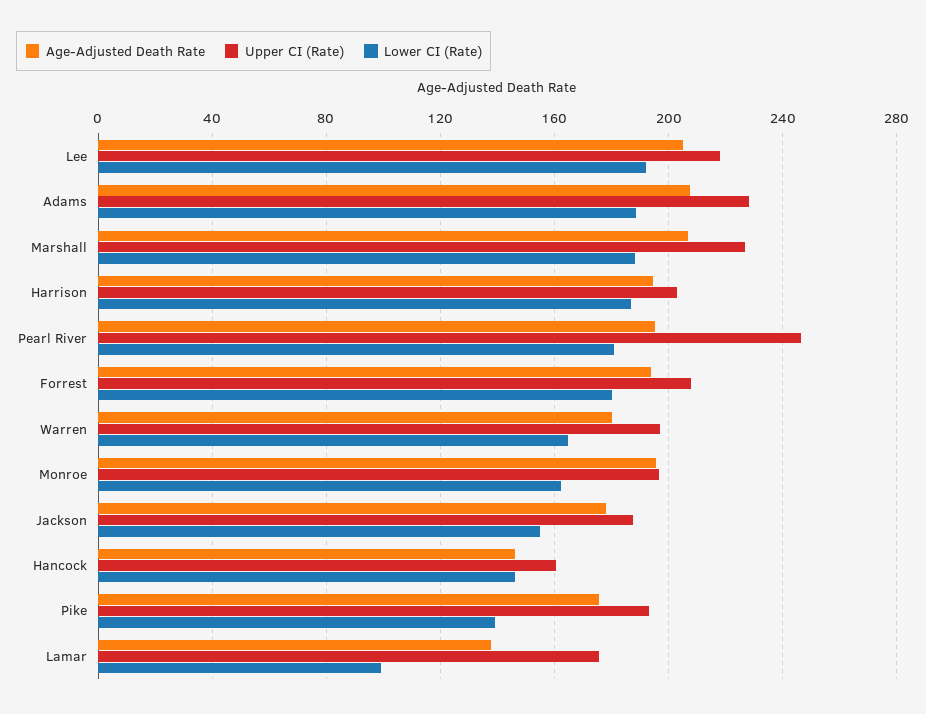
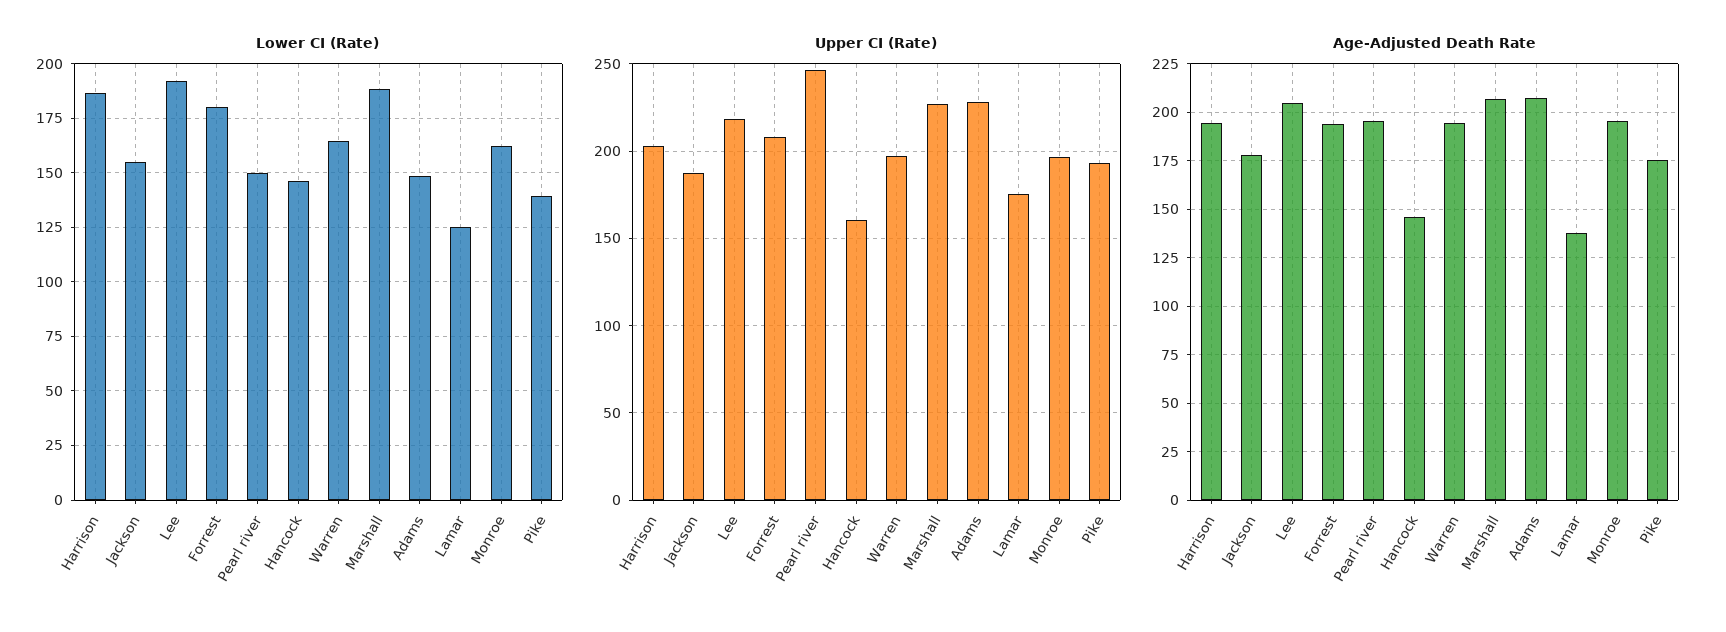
  {
    "Age-Adjusted Death Rate": {
      "Lee": 205,
      "Adams": 210,
      "Marshall": 205,
      "Harrison": 195,
      "Pearl River": 195,
      "Forrest": 195,
-     "Warren": 180,
+     "Warren": 195,
      "Monroe": 195,
      "Jackson": 180,
      "Hancock": 145,
      "Pike": 175,
      "Lamar": 140
    },
    "Upper CI (Rate)": {
      "Lee": 220,
      "Adams": 230,
      "Marshall": 225,
      "Harrison": 205,
      "Pearl River": 245,
      "Forrest": 210,
      "Warren": 195,
      "Monroe": 195,
      "Jackson": 185,
      "Hancock": 160,
      "Pike": 195,
      "Lamar": 175
    },
    "Lower CI (Rate)": {
      "Lee": 190,
-     "Adams": 190,
+     "Adams": 150,
      "Marshall": 190,
      "Harrison": 185,
-     "Pearl River": 180,
+     "Pearl River": 150,
      "Forrest": 180,
      "Warren": 165,
      "Monroe": 160,
      "Jackson": 155,
      "Hancock": 145,
      "Pike": 140,
-     "Lamar": 100
+     "Lamar": 125
    }
  }

